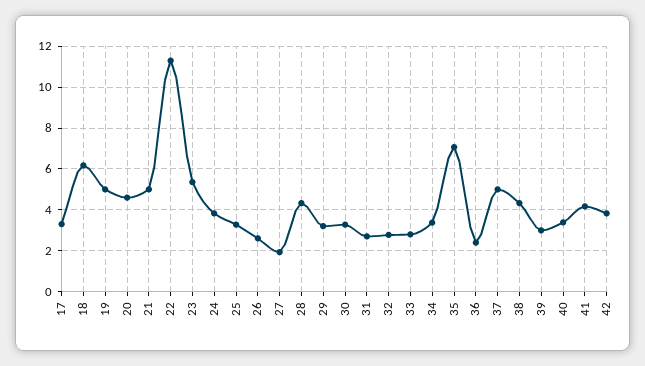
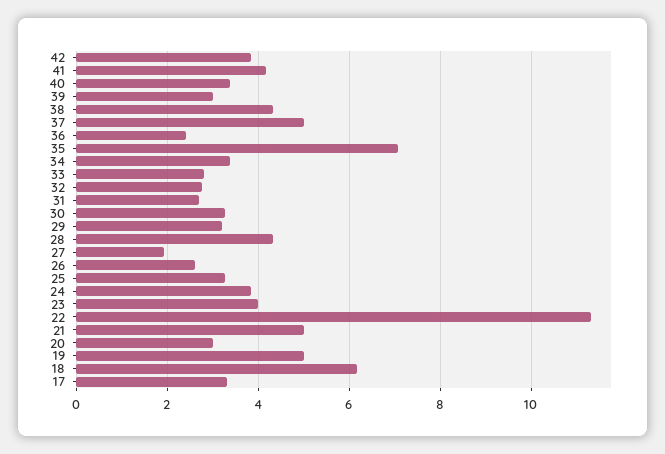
  {
    "17": 3.4,
    "18": 6.2,
    "19": 5,
-   "20": 4.5,
+   "20": 3,
    "21": 5,
    "22": 11.4,
-   "23": 5.5,
+   "23": 4,
    "24": 3.8,
    "25": 3.2,
    "26": 2.6,
    "27": 2,
    "28": 4.4,
    "29": 3.2,
    "30": 3.2,
    "31": 2.8,
    "32": 2.8,
    "33": 2.8,
    "34": 3.4,
    "35": 7,
    "36": 2.4,
    "37": 5,
    "38": 4.4,
    "39": 3,
    "40": 3.4,
    "41": 4.2,
    "42": 3.8
  }

